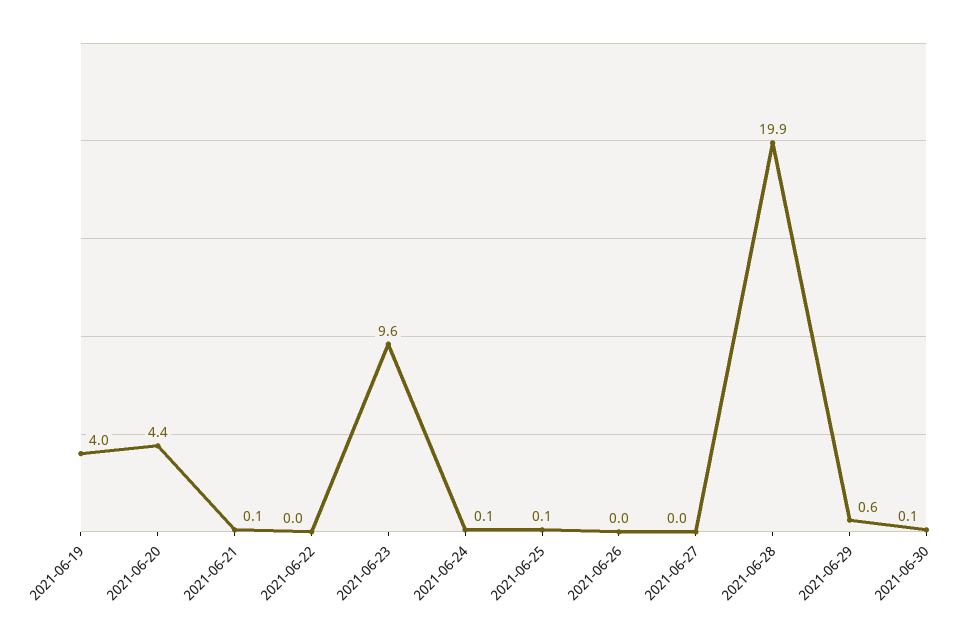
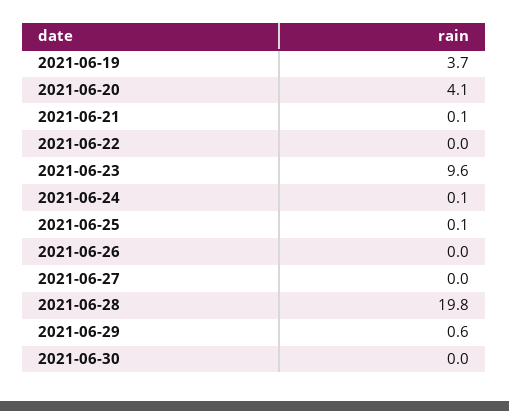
  {
-   "2021-06-19": 4,
+   "2021-06-19": 3.7,
-   "2021-06-20": 4.4,
+   "2021-06-20": 4.1,
    "2021-06-21": 0.1,
    "2021-06-22": 0,
    "2021-06-23": 9.6,
    "2021-06-24": 0.1,
    "2021-06-25": 0.1,
    "2021-06-26": 0,
    "2021-06-27": 0,
-   "2021-06-28": 19.9,
+   "2021-06-28": 19.8,
    "2021-06-29": 0.6,
-   "2021-06-30": 0.1
+   "2021-06-30": 0
  }

